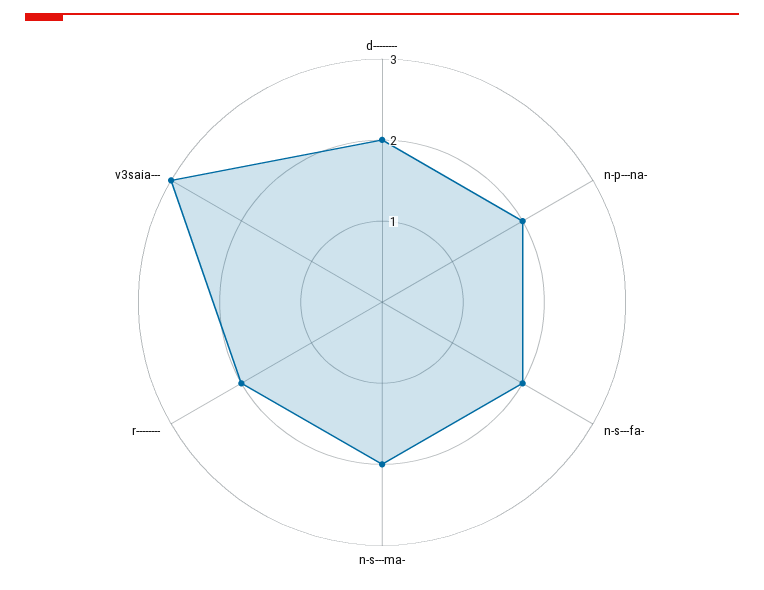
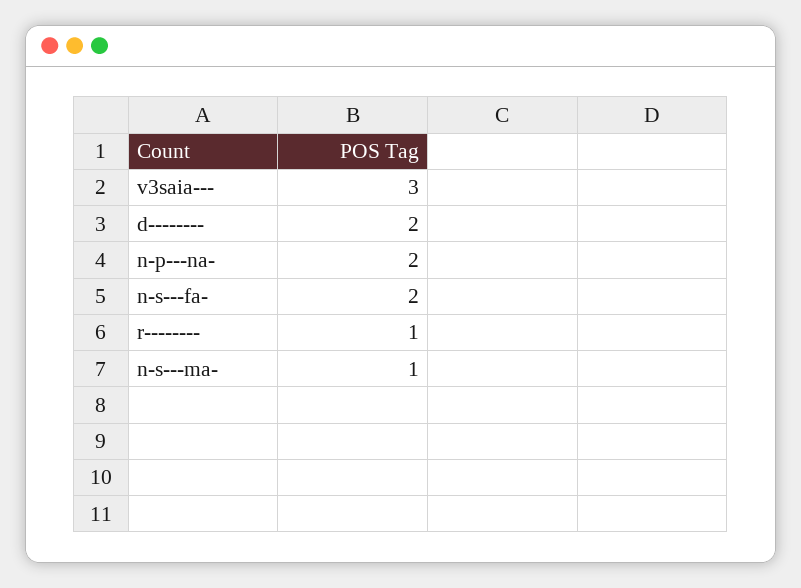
  {
    "d--------": 2,
    "n-p---na-": 2,
    "n-s---fa-": 2,
-   "n-s---ma-": 2,
+   "n-s---ma-": 1,
-   "r--------": 2,
+   "r--------": 1,
    "v3saia---": 3
  }

